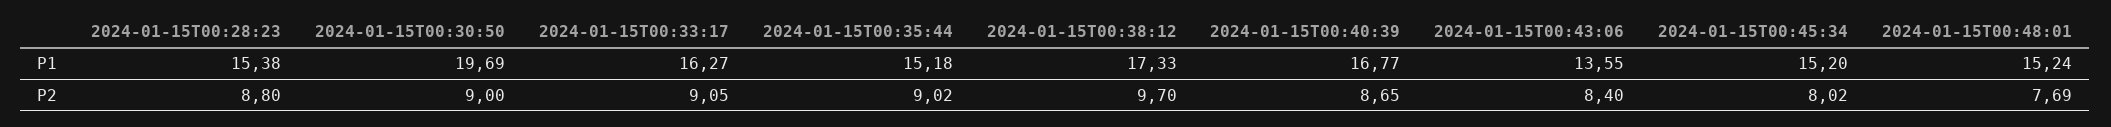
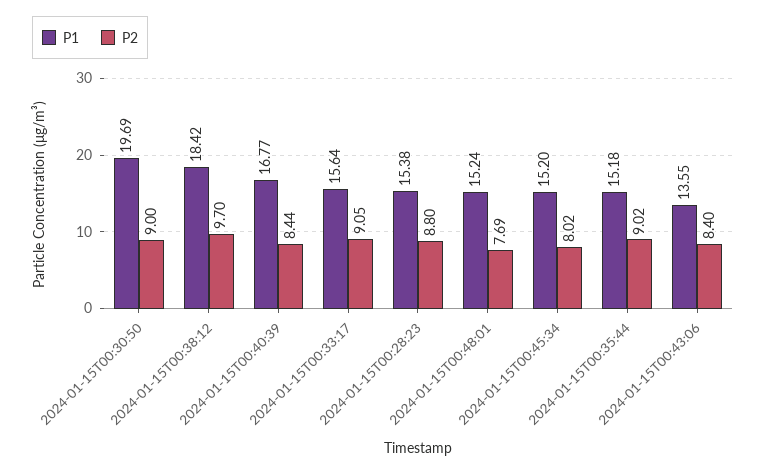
  {
    "P1": {
      "2024-01-15T00:28:23": 15.38,
      "2024-01-15T00:30:50": 19.69,
-     "2024-01-15T00:33:17": 16.27,
+     "2024-01-15T00:33:17": 15.64,
      "2024-01-15T00:35:44": 15.18,
-     "2024-01-15T00:38:12": 17.33,
+     "2024-01-15T00:38:12": 18.42,
      "2024-01-15T00:40:39": 16.77,
      "2024-01-15T00:43:06": 13.55,
      "2024-01-15T00:45:34": 15.2,
      "2024-01-15T00:48:01": 15.24
    },
    "P2": {
      "2024-01-15T00:28:23": 8.8,
      "2024-01-15T00:30:50": 9,
      "2024-01-15T00:33:17": 9.05,
      "2024-01-15T00:35:44": 9.02,
      "2024-01-15T00:38:12": 9.7,
-     "2024-01-15T00:40:39": 8.65,
+     "2024-01-15T00:40:39": 8.44,
      "2024-01-15T00:43:06": 8.4,
      "2024-01-15T00:45:34": 8.02,
      "2024-01-15T00:48:01": 7.69
    }
  }

